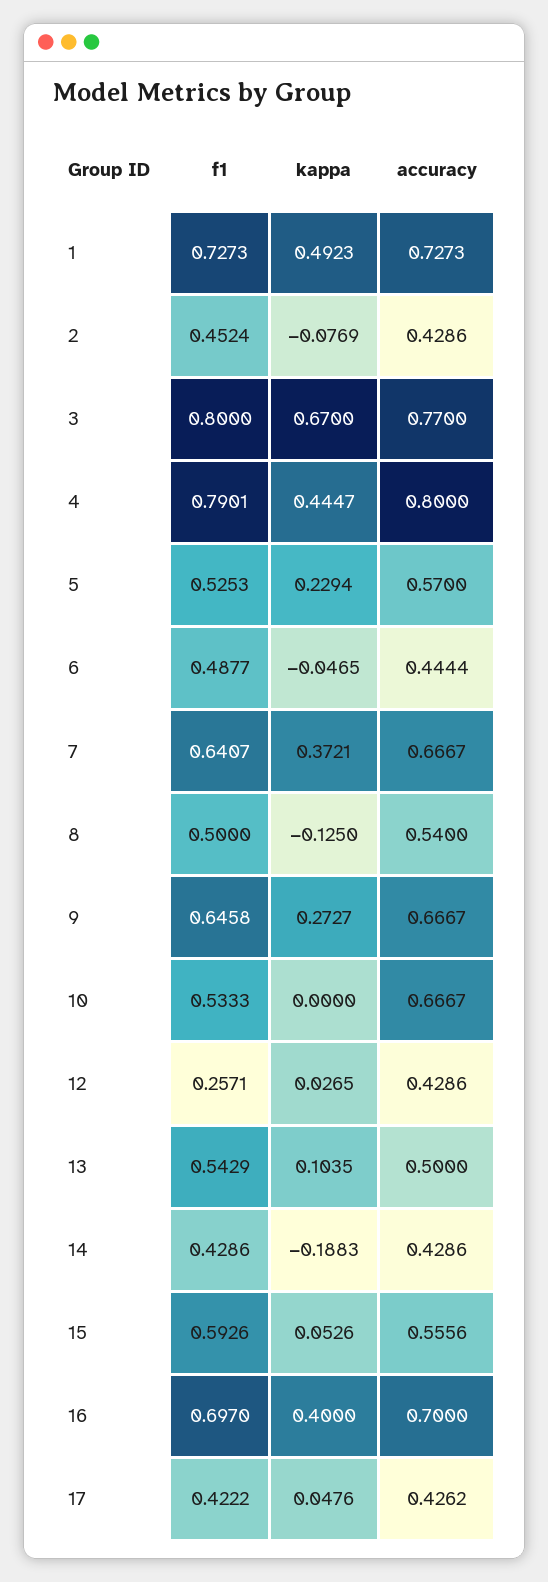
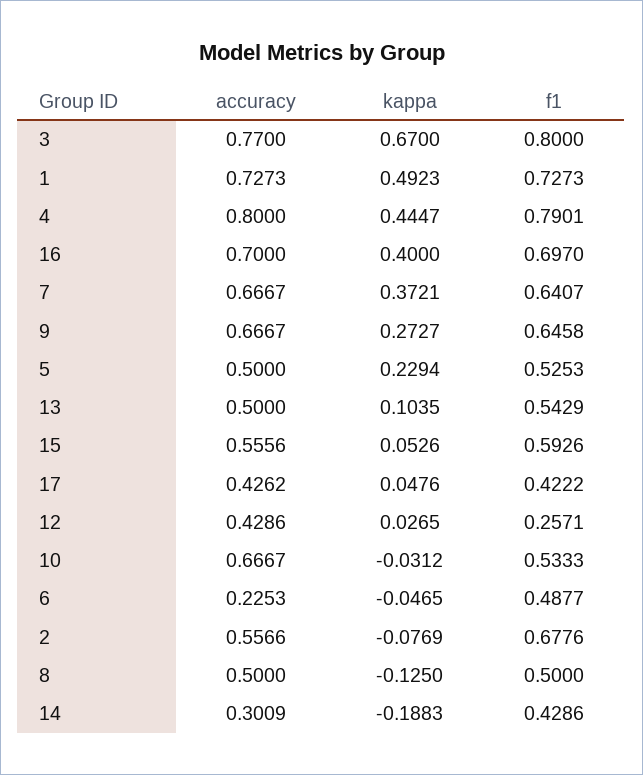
  {
    "f1": {
      "1": 0.7273,
-     "2": 0.4524,
+     "2": 0.6776,
      "3": 0.8,
      "4": 0.7901,
      "5": 0.5253,
      "6": 0.4877,
      "7": 0.6407,
      "8": 0.5,
      "9": 0.6458,
      "10": 0.5333,
      "12": 0.2571,
      "13": 0.5429,
      "14": 0.4286,
      "15": 0.5926,
      "16": 0.697,
      "17": 0.4222
    },
    "kappa": {
      "1": 0.4923,
      "2": -0.0769,
      "3": 0.67,
      "4": 0.4447,
      "5": 0.2294,
      "6": -0.0465,
      "7": 0.3721,
      "8": -0.125,
      "9": 0.2727,
-     "10": 0,
+     "10": -0.0312,
      "12": 0.0265,
      "13": 0.1035,
      "14": -0.1883,
      "15": 0.0526,
      "16": 0.4,
      "17": 0.0476
    },
    "accuracy": {
      "1": 0.7273,
-     "2": 0.4286,
+     "2": 0.5566,
      "3": 0.77,
      "4": 0.8,
-     "5": 0.57,
+     "5": 0.5,
-     "6": 0.4444,
+     "6": 0.2253,
      "7": 0.6667,
-     "8": 0.54,
+     "8": 0.5,
      "9": 0.6667,
      "10": 0.6667,
      "12": 0.4286,
      "13": 0.5,
-     "14": 0.4286,
+     "14": 0.3009,
      "15": 0.5556,
      "16": 0.7,
      "17": 0.4262
    }
  }

